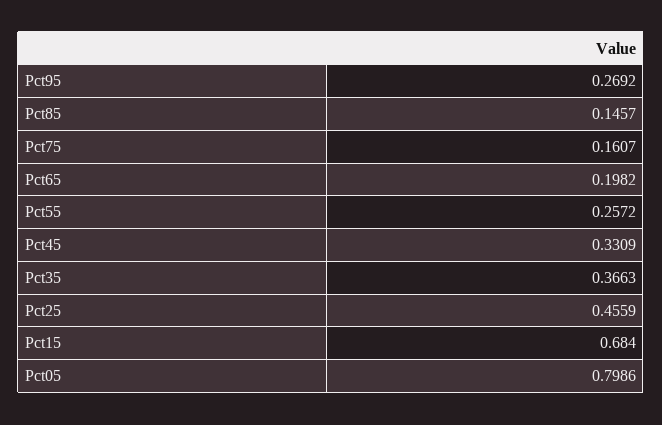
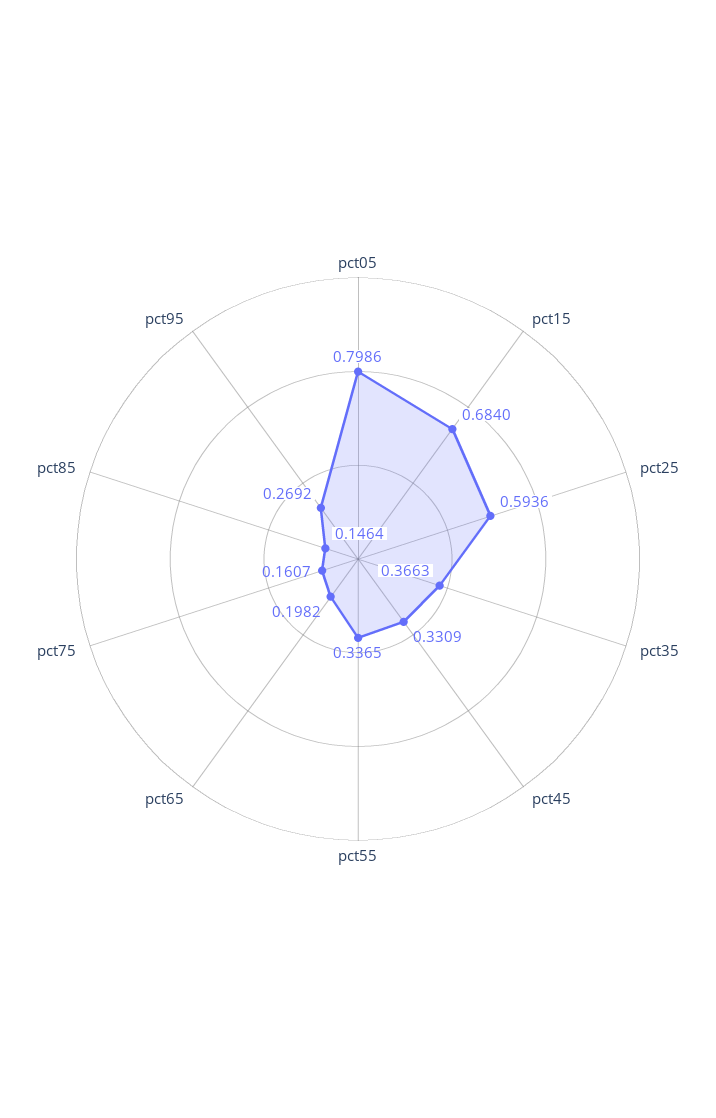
  {
    "Pct95": 0.2692,
-   "Pct85": 0.1457,
+   "Pct85": 0.1464,
    "Pct75": 0.1607,
    "Pct65": 0.1982,
-   "Pct55": 0.2572,
+   "Pct55": 0.3365,
    "Pct45": 0.3309,
    "Pct35": 0.3663,
-   "Pct25": 0.4559,
+   "Pct25": 0.5936,
    "Pct15": 0.684,
    "Pct05": 0.7986
  }

